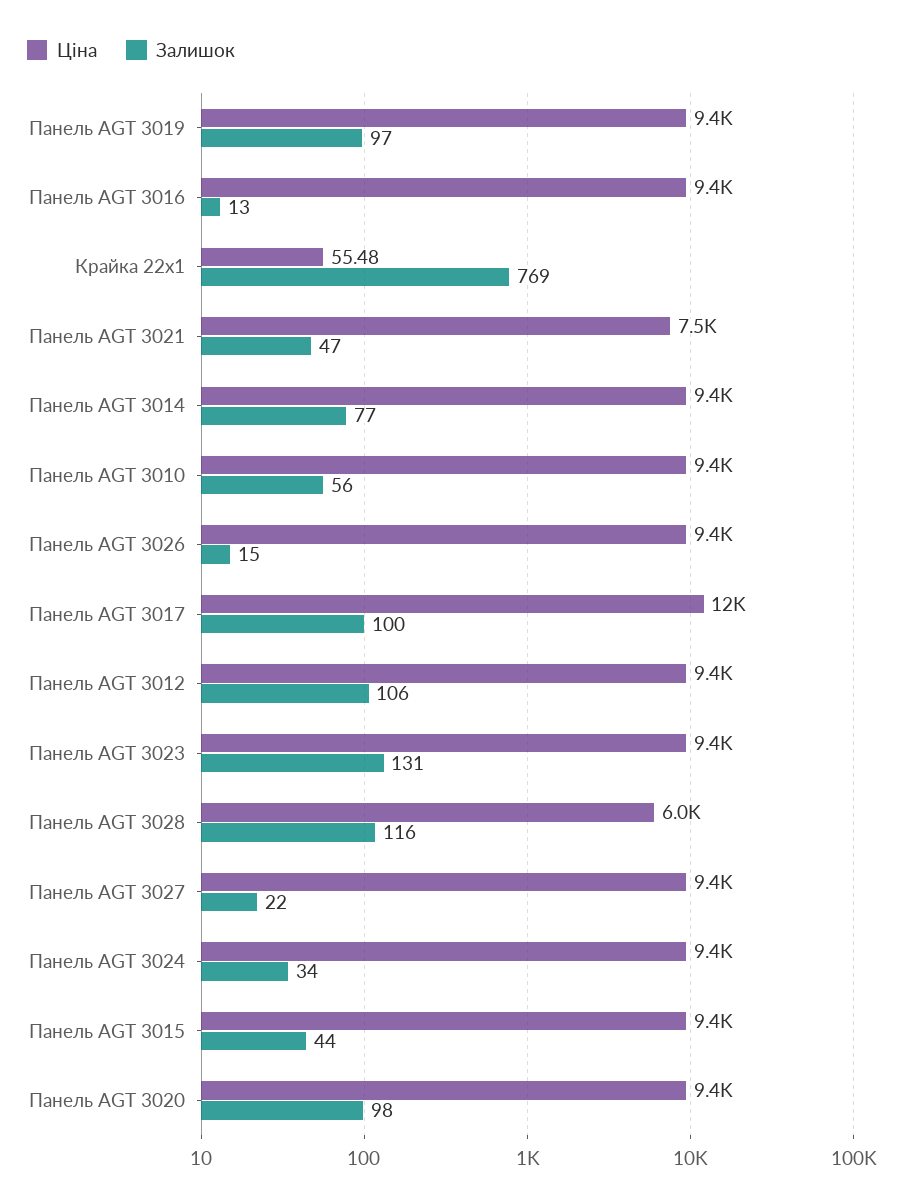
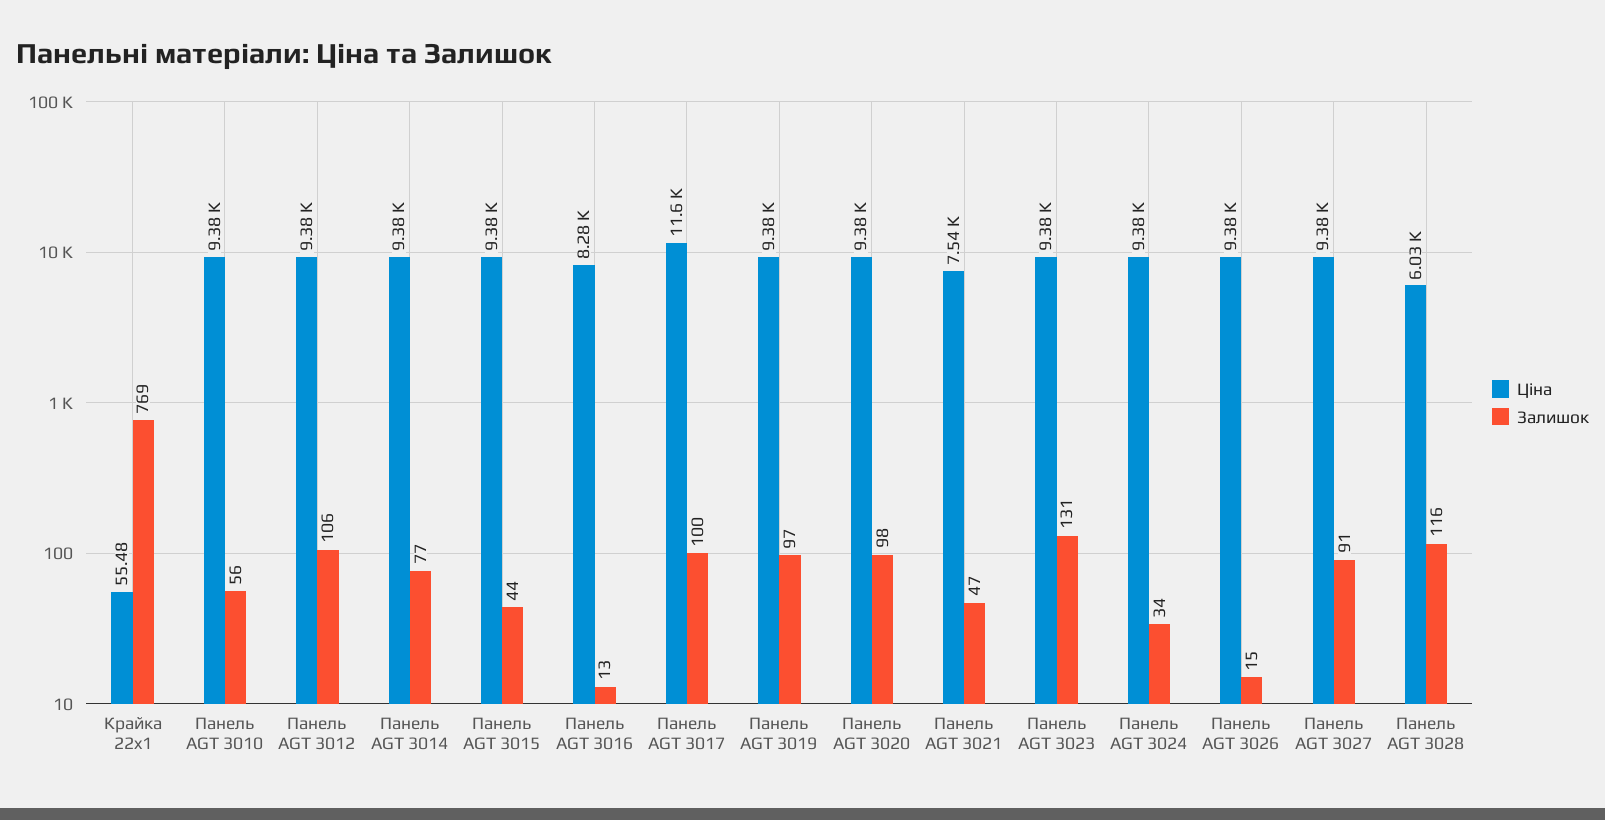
  {
    "Ціна": {
      "Панель AGT 3019": 9380,
-     "Панель AGT 3016": 9400,
+     "Панель AGT 3016": 8280,
      "Крайка 22x1": 55.48,
      "Панель AGT 3021": 7540,
      "Панель AGT 3014": 9380,
      "Панель AGT 3010": 9380,
      "Панель AGT 3026": 9380,
      "Панель AGT 3017": 11600,
      "Панель AGT 3012": 9380,
      "Панель AGT 3023": 9380,
      "Панель AGT 3028": 6030,
      "Панель AGT 3027": 9380,
      "Панель AGT 3024": 9380,
      "Панель AGT 3015": 9380,
      "Панель AGT 3020": 9380
    },
    "Залишок": {
      "Панель AGT 3019": 97,
      "Панель AGT 3016": 13,
      "Крайка 22x1": 769,
      "Панель AGT 3021": 47,
      "Панель AGT 3014": 77,
      "Панель AGT 3010": 56,
      "Панель AGT 3026": 15,
      "Панель AGT 3017": 100,
      "Панель AGT 3012": 106,
      "Панель AGT 3023": 131,
      "Панель AGT 3028": 116,
-     "Панель AGT 3027": 22,
+     "Панель AGT 3027": 91,
      "Панель AGT 3024": 34,
      "Панель AGT 3015": 44,
      "Панель AGT 3020": 98
    }
  }

